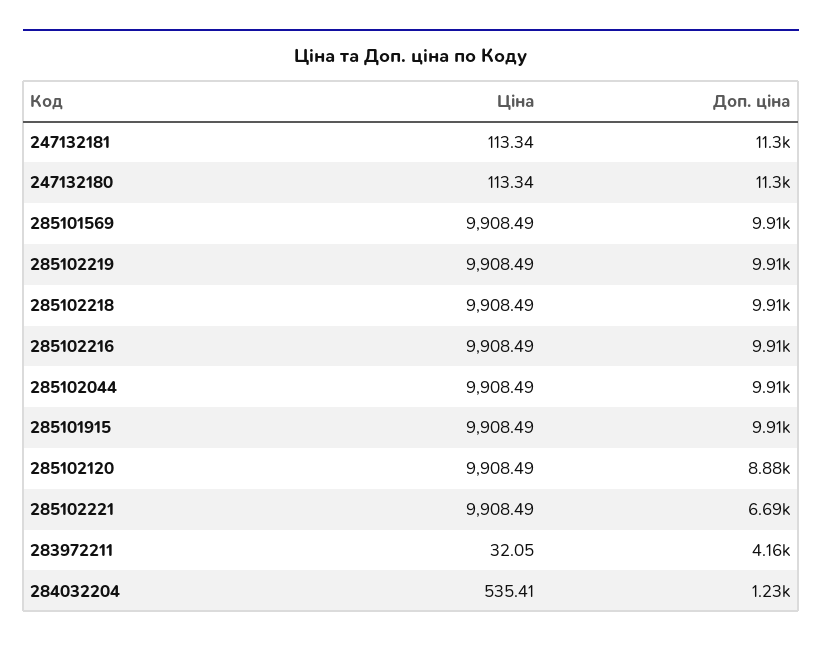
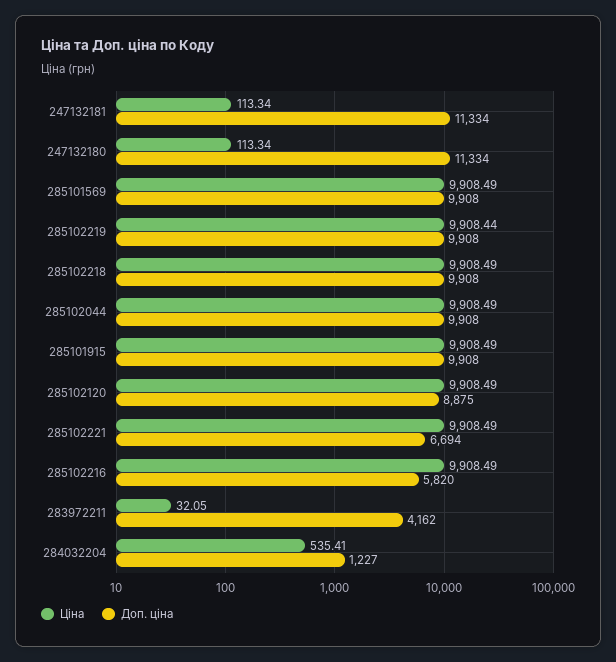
  {
    "Ціна": {
      "247132181": 113.34,
      "247132180": 113.34,
      "285101569": 9908.49,
-     "285102219": 9908.49,
+     "285102219": 9908.44,
      "285102218": 9908.49,
      "285102216": 9908.49,
      "285102044": 9908.49,
      "285101915": 9908.49,
      "285102120": 9908.49,
      "285102221": 9908.49,
      "283972211": 32.05,
      "284032204": 535.41
    },
    "Доп. ціна": {
      "247132181": 11334,
      "247132180": 11334,
      "285101569": 9908,
      "285102219": 9908,
      "285102218": 9908,
-     "285102216": 9910,
+     "285102216": 5820,
      "285102044": 9908,
      "285101915": 9908,
      "285102120": 8875,
      "285102221": 6694,
      "283972211": 4162,
      "284032204": 1227
    }
  }

